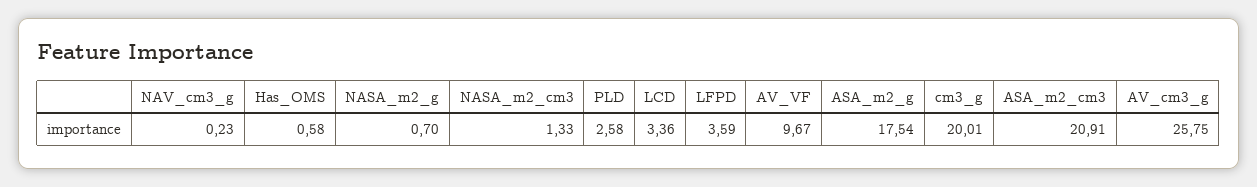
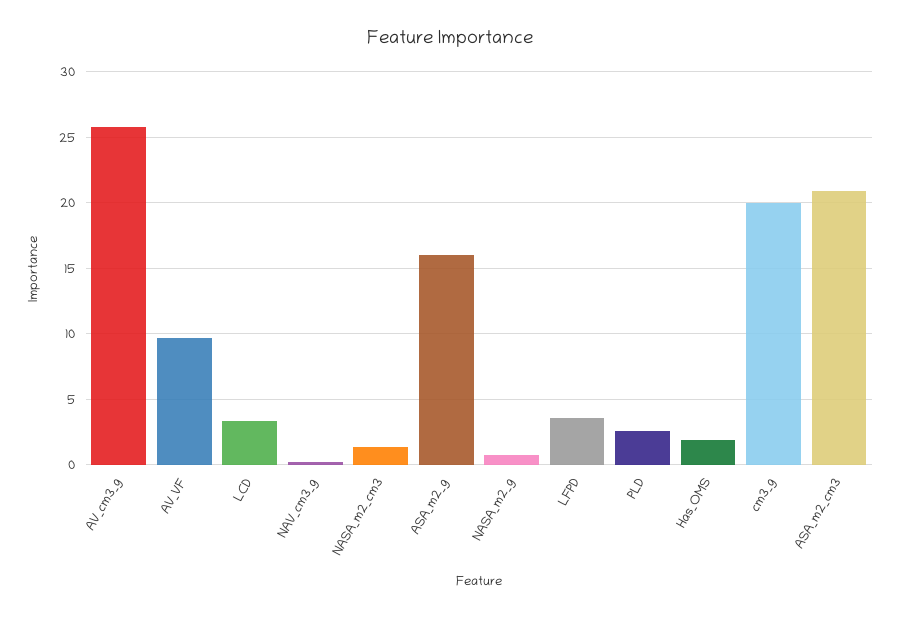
  {
    "NAV_cm3_g": 0.23,
-   "Has_OMS": 0.58,
+   "Has_OMS": 2,
    "NASA_m2_g": 0.7,
    "NASA_m2_cm3": 1.33,
    "PLD": 2.58,
    "LCD": 3.36,
    "LFPD": 3.59,
    "AV_VF": 9.67,
-   "ASA_m2_g": 17.54,
+   "ASA_m2_g": 16,
    "cm3_g": 20.01,
    "ASA_m2_cm3": 20.91,
    "AV_cm3_g": 25.75
  }

